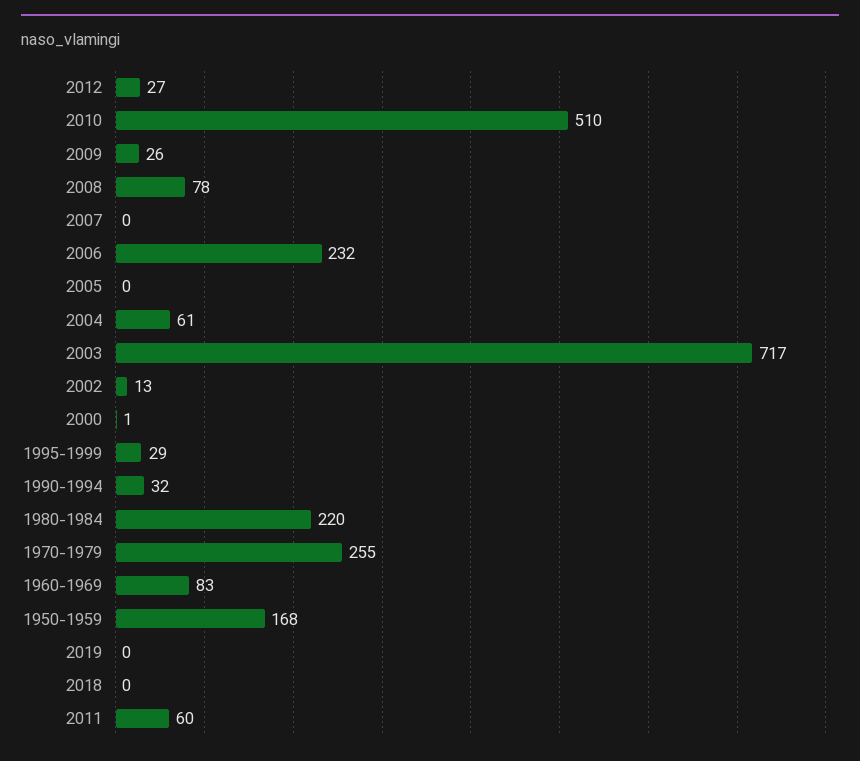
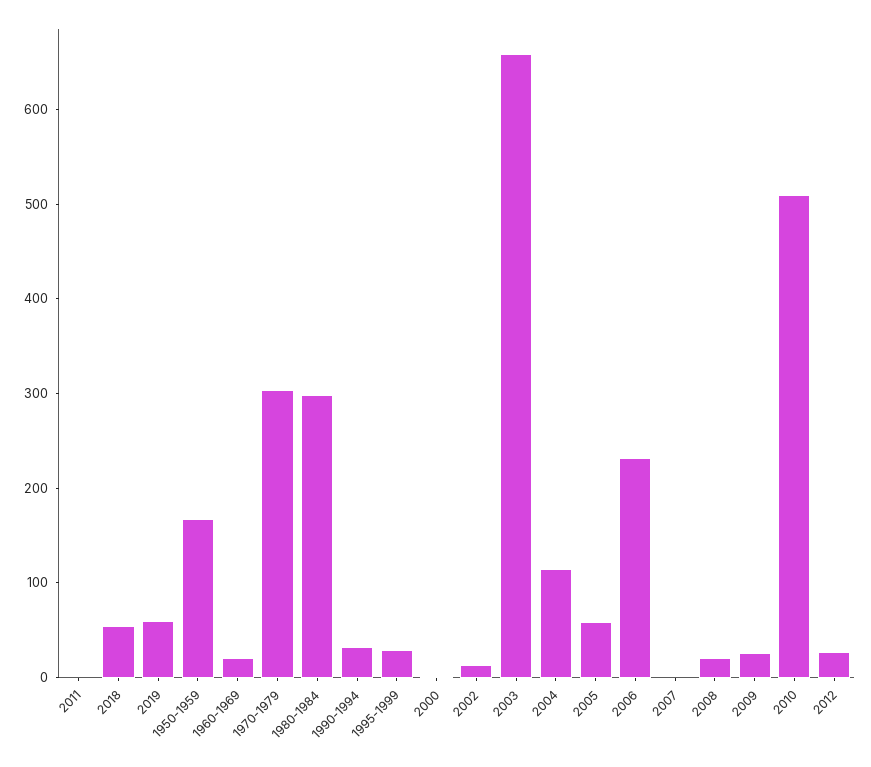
  {
    "2012": 27,
    "2010": 510,
    "2009": 26,
-   "2008": 78,
+   "2008": 20,
    "2007": 0,
    "2006": 232,
-   "2005": 0,
+   "2005": 60,
-   "2004": 61,
+   "2004": 120,
-   "2003": 717,
+   "2003": 660,
    "2002": 13,
    "2000": 1,
    "1995-1999": 29,
    "1990-1994": 32,
-   "1980-1984": 220,
+   "1980-1984": 300,
-   "1970-1979": 255,
+   "1970-1979": 300,
-   "1960-1969": 83,
+   "1960-1969": 20,
    "1950-1959": 168,
-   "2019": 0,
+   "2019": 60,
-   "2018": 0,
+   "2018": 60,
-   "2011": 60
+   "2011": 0
  }

